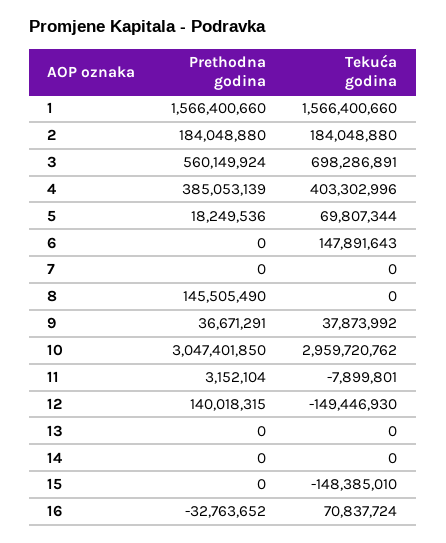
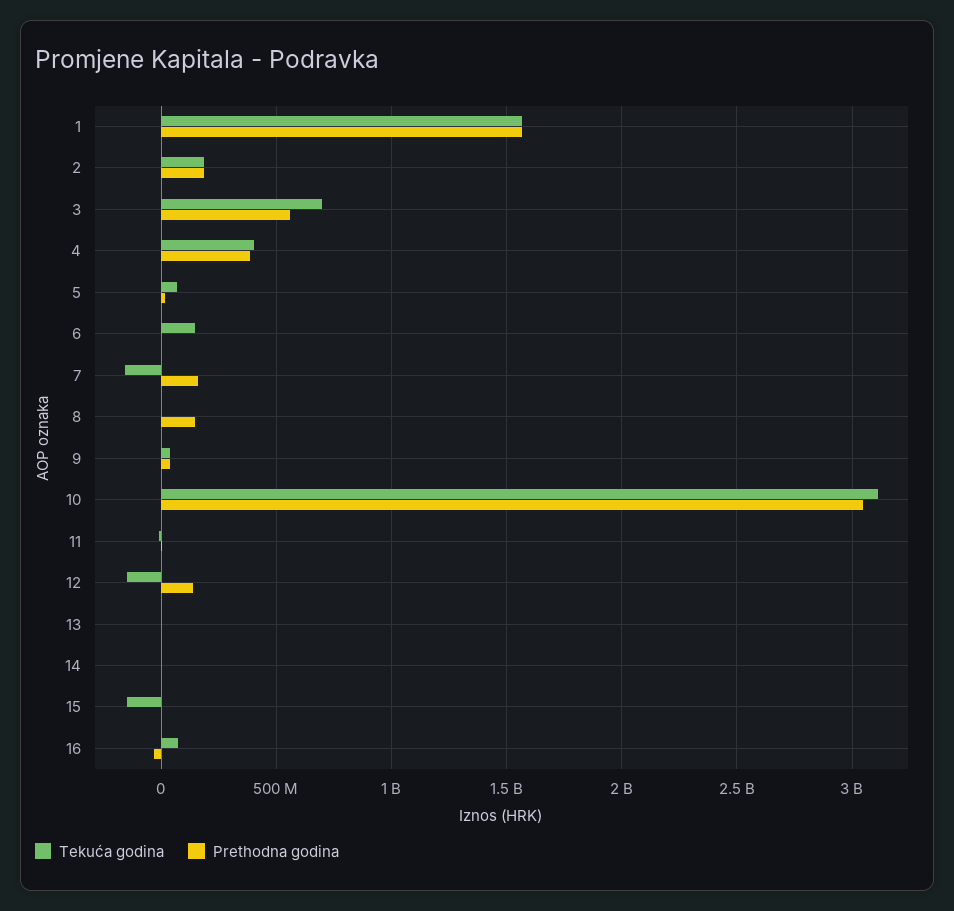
  {
    "Prethodna godina": {
      "1": 1566400660,
      "2": 184048880,
      "3": 560149924,
      "4": 385053139,
      "5": 18249536,
      "6": 0,
-     "7": 0,
+     "7": 150000000,
      "8": 145505490,
      "9": 36671291,
      "10": 3047401850,
      "11": 3152104,
      "12": 140018315,
      "13": 0,
      "14": 0,
      "15": 0,
      "16": -32763652
    },
    "Tekuća godina": {
      "1": 1566400660,
      "2": 184048880,
      "3": 698286891,
      "4": 403302996,
      "5": 69807344,
      "6": 147891643,
-     "7": 0,
+     "7": -150000000,
      "8": 0,
      "9": 37873992,
-     "10": 2959720762,
+     "10": 3100000000,
      "11": -7899801,
      "12": -149446930,
      "13": 0,
      "14": 0,
      "15": -148385010,
      "16": 70837724
    }
  }

